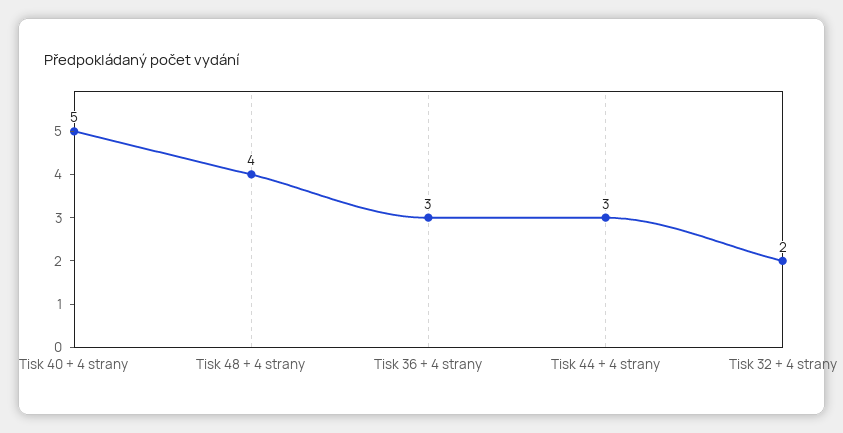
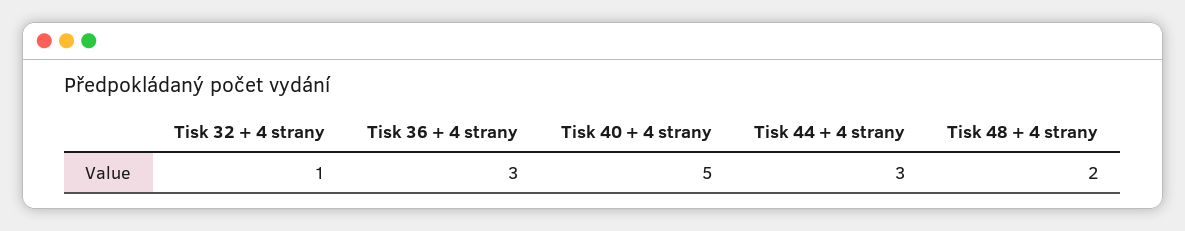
  {
    "Tisk 40 + 4 strany": 5,
-   "Tisk 48 + 4 strany": 4,
+   "Tisk 48 + 4 strany": 2,
    "Tisk 36 + 4 strany": 3,
    "Tisk 44 + 4 strany": 3,
-   "Tisk 32 + 4 strany": 2
+   "Tisk 32 + 4 strany": 1
  }

